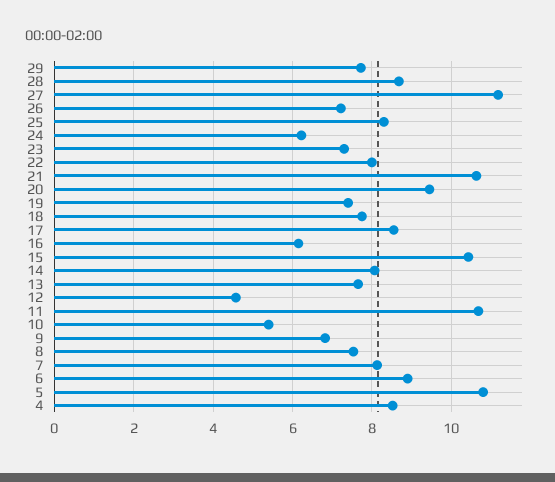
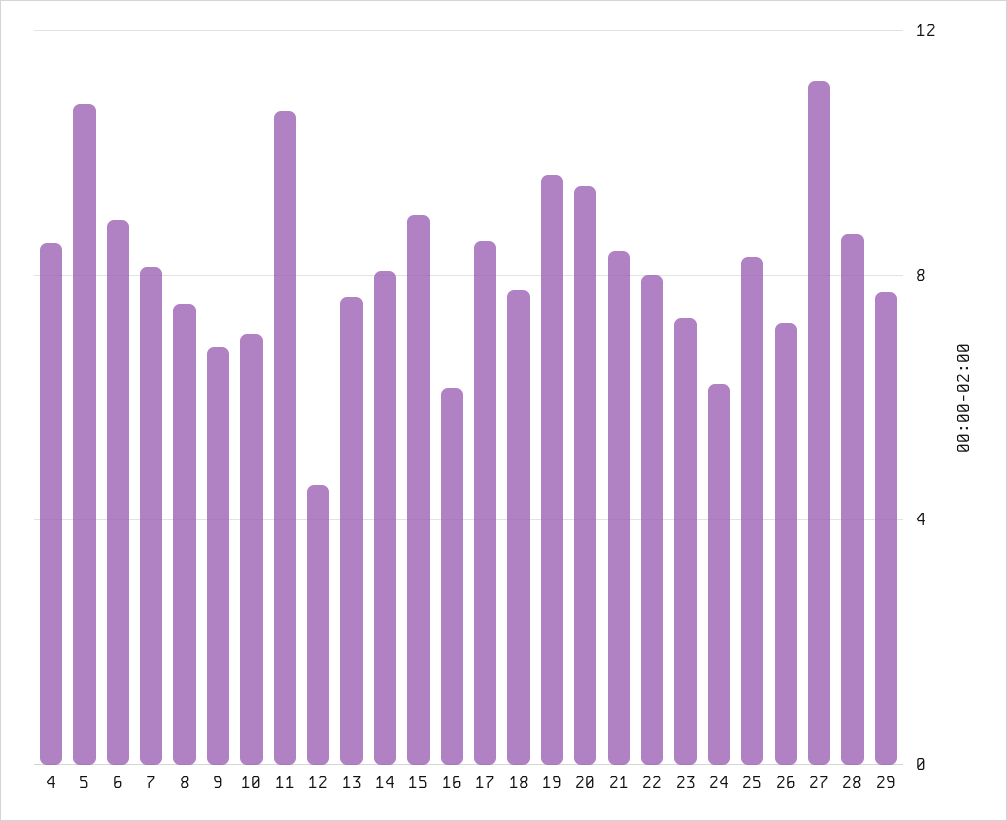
  {
    "29": 7.8,
    "28": 8.6,
    "27": 11.2,
    "26": 7.2,
    "25": 8.4,
    "24": 6.2,
    "23": 7.4,
    "22": 8,
-   "21": 10.6,
+   "21": 8.5,
    "20": 9.4,
-   "19": 7.4,
+   "19": 9.5,
    "18": 7.8,
    "17": 8.6,
    "16": 6.2,
-   "15": 10.4,
+   "15": 9,
    "14": 8,
    "13": 7.6,
    "12": 4.6,
    "11": 10.6,
-   "10": 5.4,
+   "10": 7,
    "9": 6.8,
    "8": 7.6,
    "7": 8.2,
    "6": 9,
    "5": 10.8,
    "4": 8.6
  }

